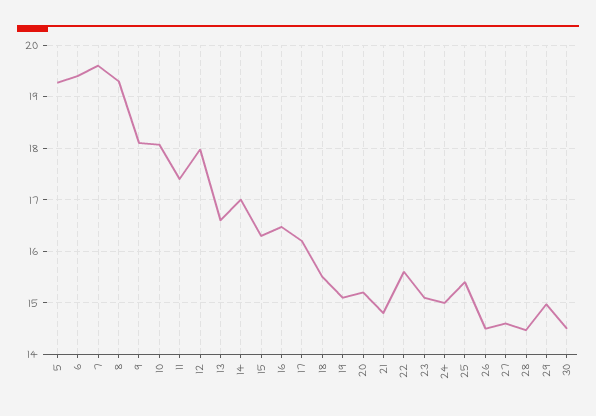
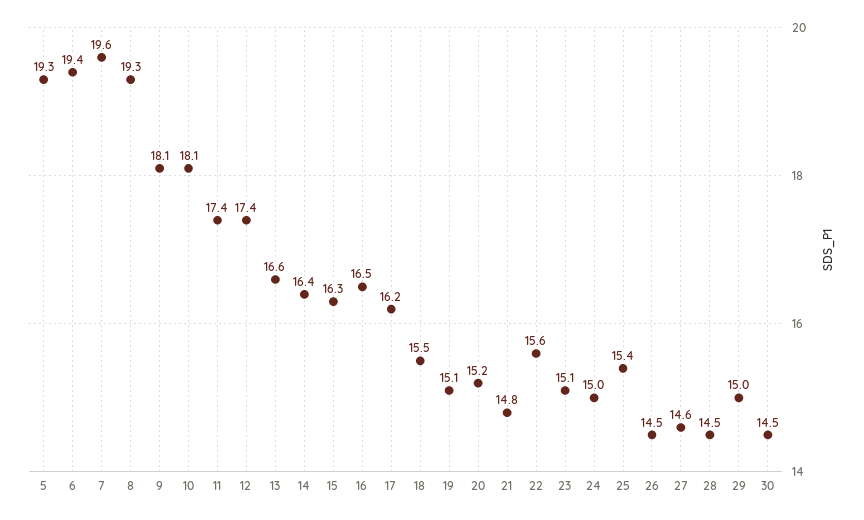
  {
    "5": 19.3,
    "6": 19.4,
    "7": 19.6,
    "8": 19.3,
    "9": 18.1,
    "10": 18.1,
    "11": 17.4,
-   "12": 18,
+   "12": 17.4,
    "13": 16.6,
-   "14": 17,
+   "14": 16.4,
    "15": 16.3,
    "16": 16.5,
    "17": 16.2,
    "18": 15.5,
    "19": 15.1,
    "20": 15.2,
    "21": 14.8,
    "22": 15.6,
    "23": 15.1,
    "24": 15,
    "25": 15.4,
    "26": 14.5,
    "27": 14.6,
    "28": 14.5,
    "29": 15,
    "30": 14.5
  }

